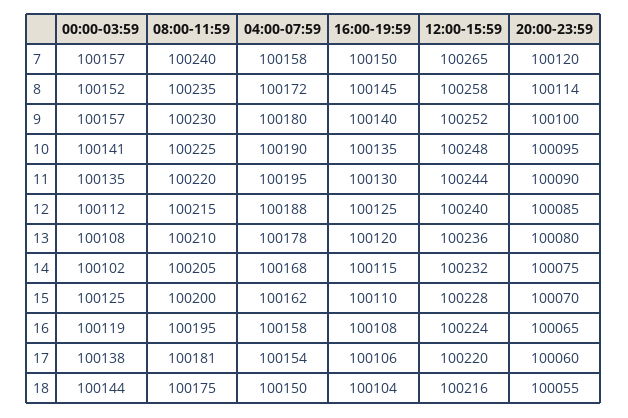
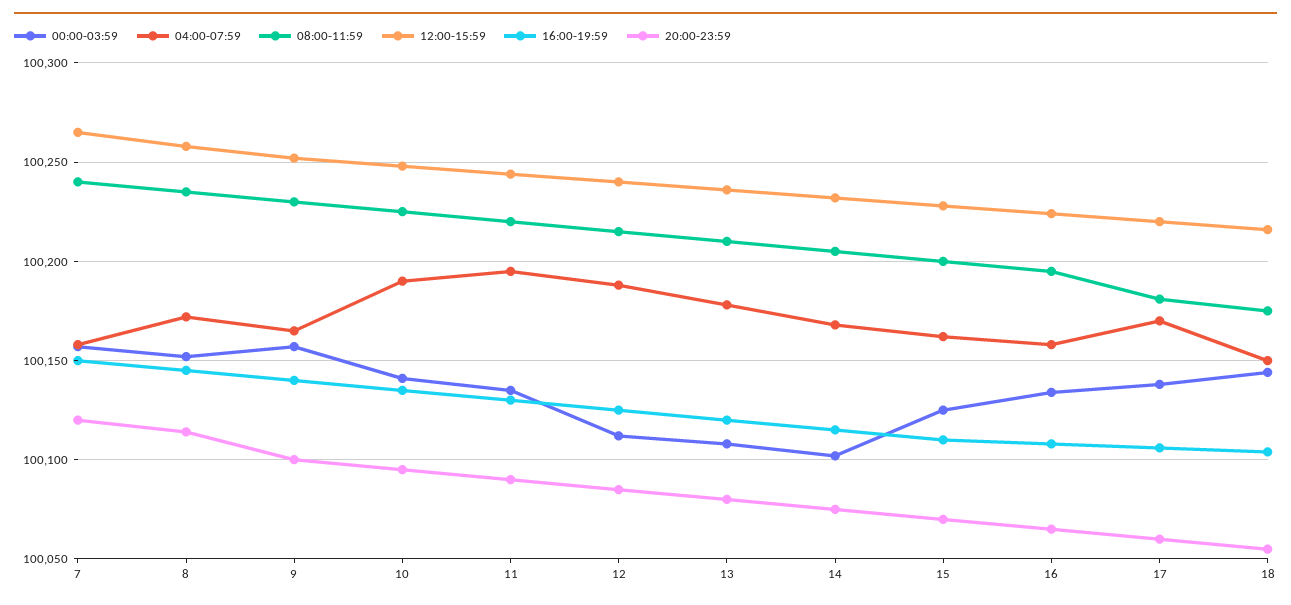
  {
    "00:00-03:59": {
      "7": 100157,
      "8": 100152,
      "9": 100157,
      "10": 100141,
      "11": 100135,
      "12": 100112,
      "13": 100108,
      "14": 100102,
      "15": 100125,
-     "16": 100119,
+     "16": 100135,
      "17": 100138,
      "18": 100144
    },
    "08:00-11:59": {
      "7": 100240,
      "8": 100235,
      "9": 100230,
      "10": 100225,
      "11": 100220,
      "12": 100215,
      "13": 100210,
      "14": 100205,
      "15": 100200,
      "16": 100195,
      "17": 100181,
      "18": 100175
    },
    "04:00-07:59": {
      "7": 100158,
      "8": 100172,
-     "9": 100180,
+     "9": 100165,
      "10": 100190,
      "11": 100195,
      "12": 100188,
      "13": 100178,
      "14": 100168,
      "15": 100162,
      "16": 100158,
-     "17": 100154,
+     "17": 100170,
      "18": 100150
    },
    "16:00-19:59": {
      "7": 100150,
      "8": 100145,
      "9": 100140,
      "10": 100135,
      "11": 100130,
      "12": 100125,
      "13": 100120,
      "14": 100115,
      "15": 100110,
      "16": 100108,
      "17": 100106,
      "18": 100104
    },
    "12:00-15:59": {
      "7": 100265,
      "8": 100258,
      "9": 100252,
      "10": 100248,
      "11": 100244,
      "12": 100240,
      "13": 100236,
      "14": 100232,
      "15": 100228,
      "16": 100224,
      "17": 100220,
      "18": 100216
    },
    "20:00-23:59": {
      "7": 100120,
      "8": 100114,
      "9": 100100,
      "10": 100095,
      "11": 100090,
      "12": 100085,
      "13": 100080,
      "14": 100075,
      "15": 100070,
      "16": 100065,
      "17": 100060,
      "18": 100055
    }
  }

